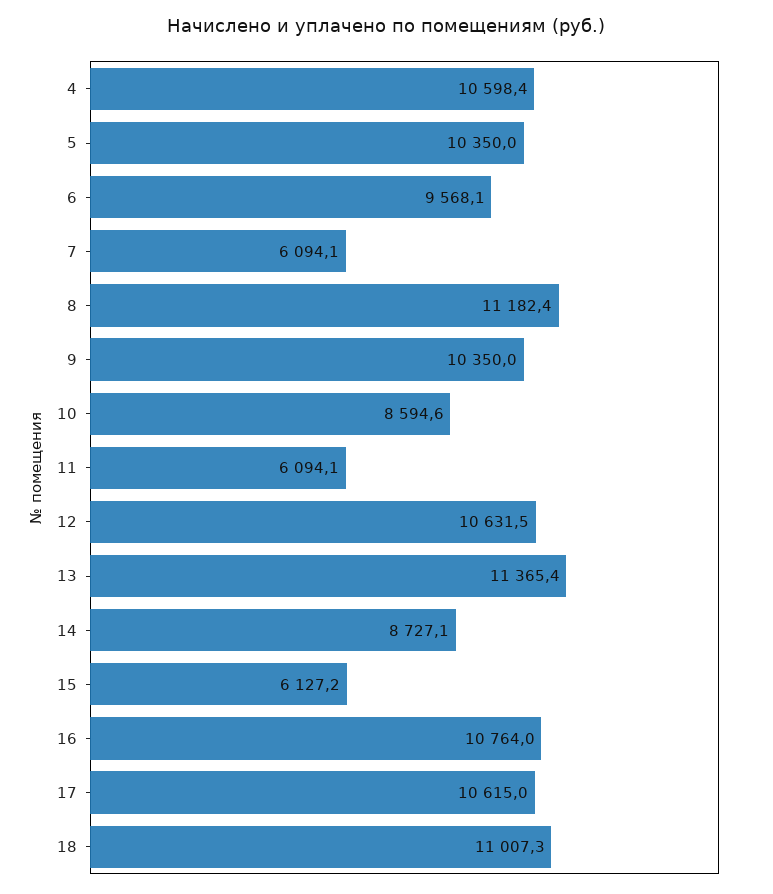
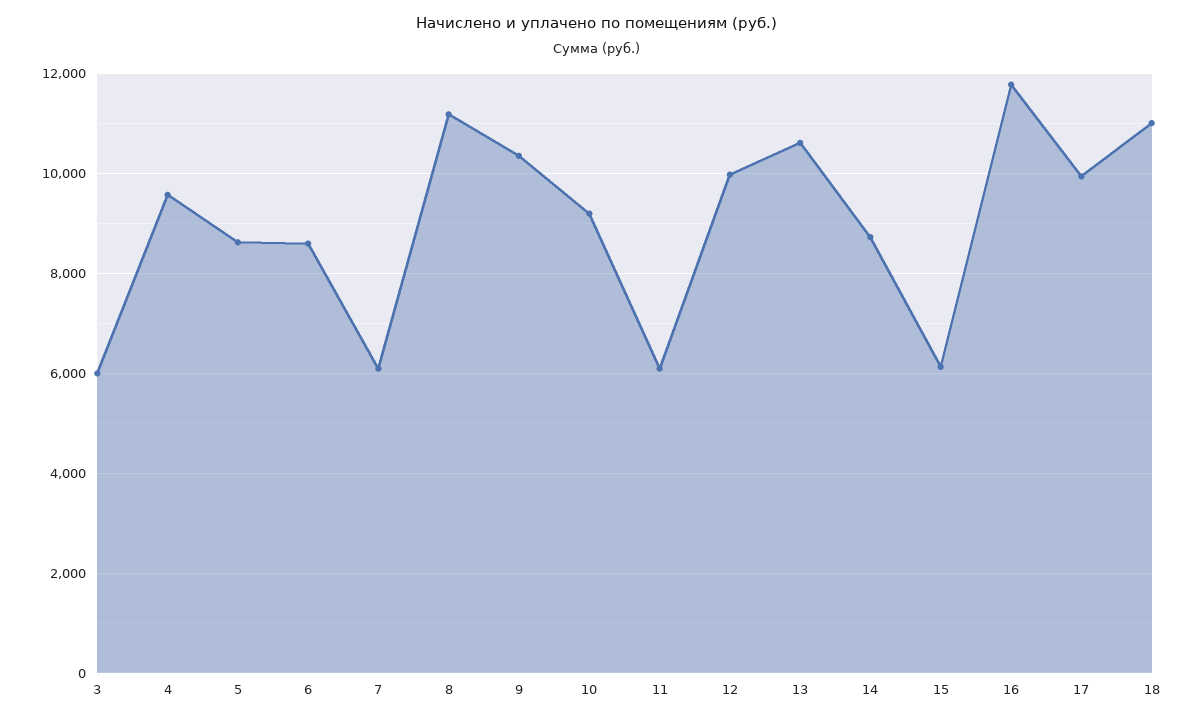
  {
-   "4": 10598.4,
+   "4": 9600,
-   "5": 10350,
+   "5": 8600,
-   "6": 9568.1,
+   "6": 8600,
    "7": 6094.1,
    "8": 11182.4,
    "9": 10350,
-   "10": 8594.6,
+   "10": 9200,
    "11": 6094.1,
-   "12": 10631.5,
+   "12": 10000,
-   "13": 11365.4,
+   "13": 10600,
    "14": 8727.1,
    "15": 6127.2,
-   "16": 10764,
+   "16": 11800,
-   "17": 10615,
+   "17": 10000,
-   "18": 11007.3
+   "18": 11007.3,
+   "3": 6000
  }

